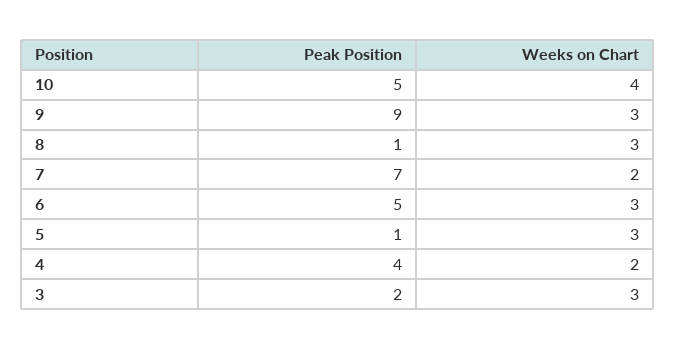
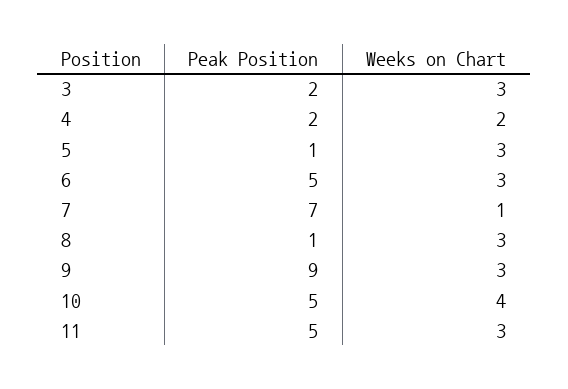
  {
    "Peak Position": {
      "10": 5,
      "9": 9,
      "8": 1,
      "7": 7,
      "6": 5,
      "5": 1,
-     "4": 4,
+     "4": 2,
-     "3": 2
+     "3": 2,
+     "11": 5
    },
    "Weeks on Chart": {
      "10": 4,
      "9": 3,
      "8": 3,
-     "7": 2,
+     "7": 1,
      "6": 3,
      "5": 3,
      "4": 2,
-     "3": 3
+     "3": 3,
+     "11": 3
    }
  }

